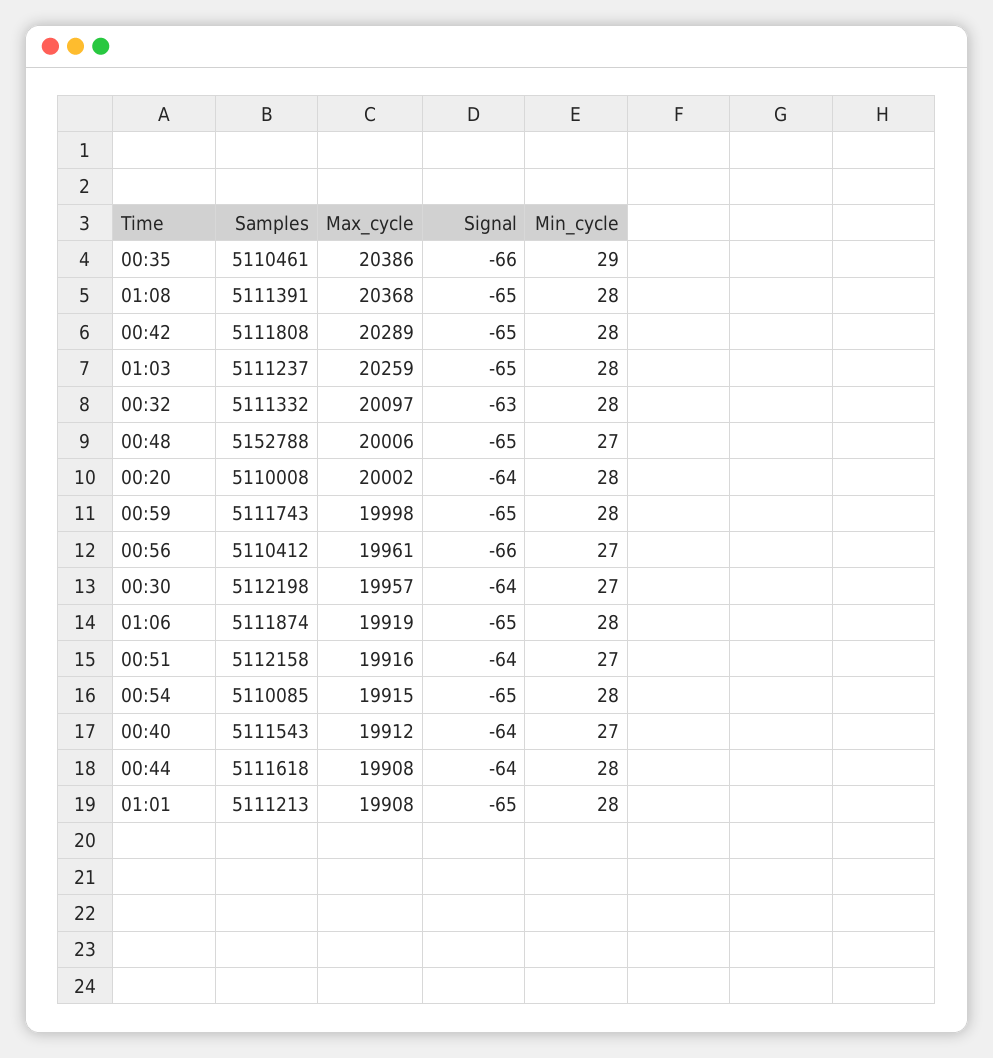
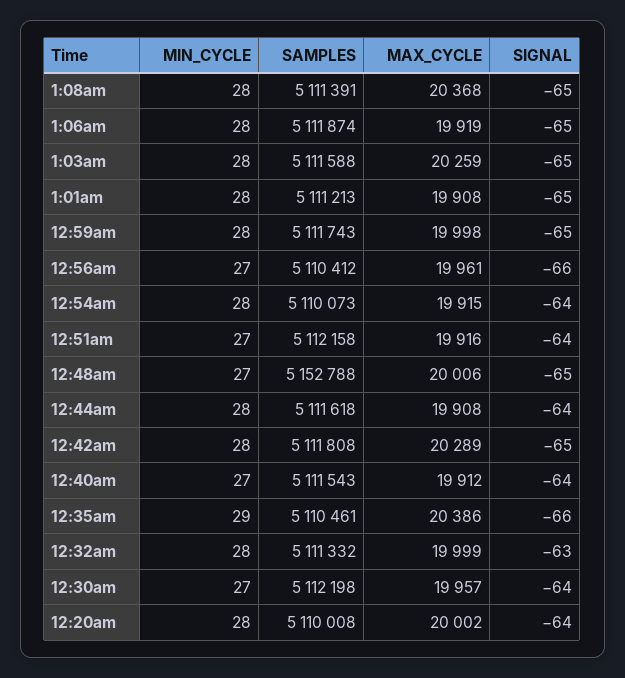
  {
    "Samples": {
      "00:35": 5110461,
      "01:08": 5111391,
      "00:42": 5111808,
-     "01:03": 5111237,
+     "01:03": 5111588,
      "00:32": 5111332,
      "00:48": 5152788,
      "00:20": 5110008,
      "00:59": 5111743,
      "00:56": 5110412,
      "00:30": 5112198,
      "01:06": 5111874,
      "00:51": 5112158,
-     "00:54": 5110085,
+     "00:54": 5110073,
      "00:40": 5111543,
      "00:44": 5111618,
      "01:01": 5111213
    },
    "Max_cycle": {
      "00:35": 20386,
      "01:08": 20368,
      "00:42": 20289,
      "01:03": 20259,
-     "00:32": 20097,
+     "00:32": 19999,
      "00:48": 20006,
      "00:20": 20002,
      "00:59": 19998,
      "00:56": 19961,
      "00:30": 19957,
      "01:06": 19919,
      "00:51": 19916,
      "00:54": 19915,
      "00:40": 19912,
      "00:44": 19908,
      "01:01": 19908
    },
    "Signal": {
      "00:35": -66,
      "01:08": -65,
      "00:42": -65,
      "01:03": -65,
      "00:32": -63,
      "00:48": -65,
      "00:20": -64,
      "00:59": -65,
      "00:56": -66,
      "00:30": -64,
      "01:06": -65,
      "00:51": -64,
-     "00:54": -65,
+     "00:54": -64,
      "00:40": -64,
      "00:44": -64,
      "01:01": -65
    },
    "Min_cycle": {
      "00:35": 29,
      "01:08": 28,
      "00:42": 28,
      "01:03": 28,
      "00:32": 28,
      "00:48": 27,
      "00:20": 28,
      "00:59": 28,
      "00:56": 27,
      "00:30": 27,
      "01:06": 28,
      "00:51": 27,
      "00:54": 28,
      "00:40": 27,
      "00:44": 28,
      "01:01": 28
    }
  }

